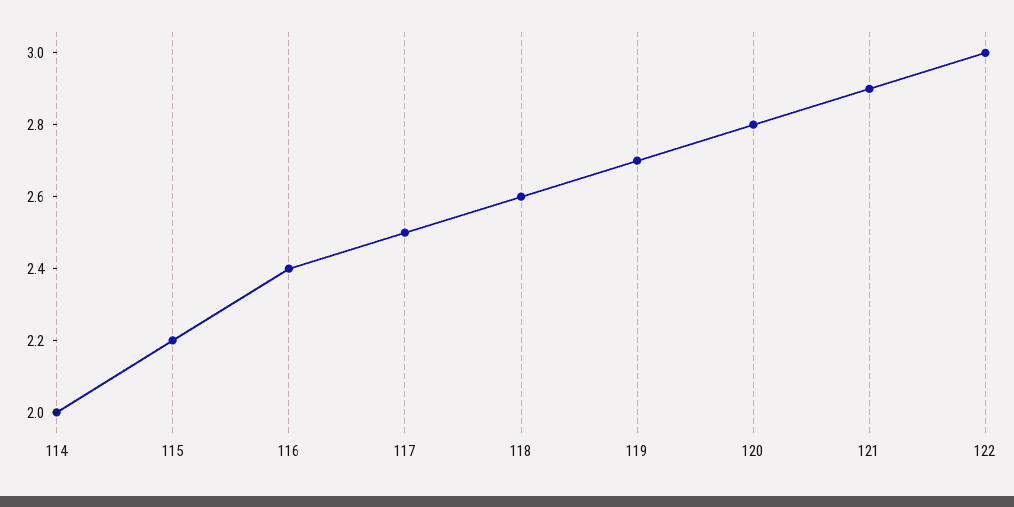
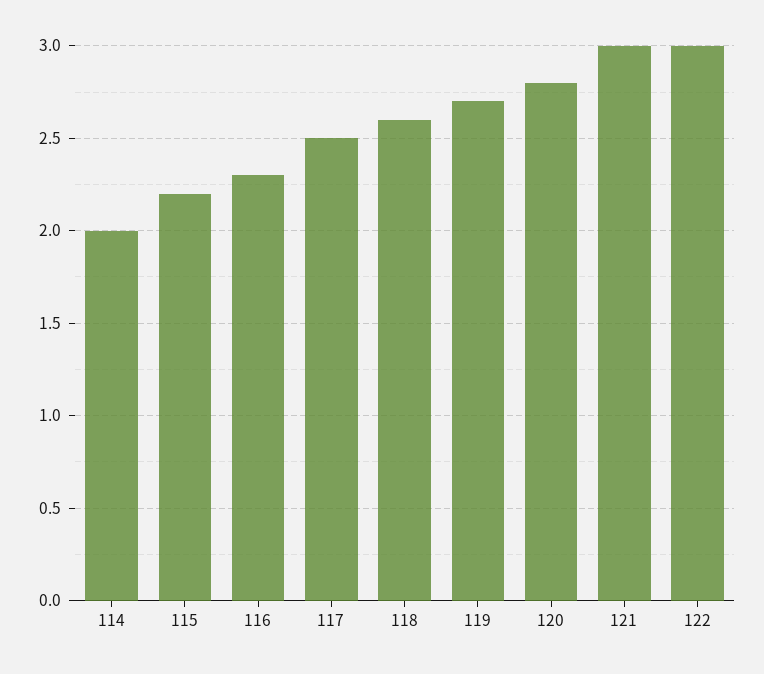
  {
    "114": 2,
    "115": 2.2,
-   "116": 2.4,
+   "116": 2.3,
    "117": 2.5,
    "118": 2.6,
    "119": 2.7,
    "120": 2.8,
-   "121": 2.9,
+   "121": 3,
    "122": 3
  }

